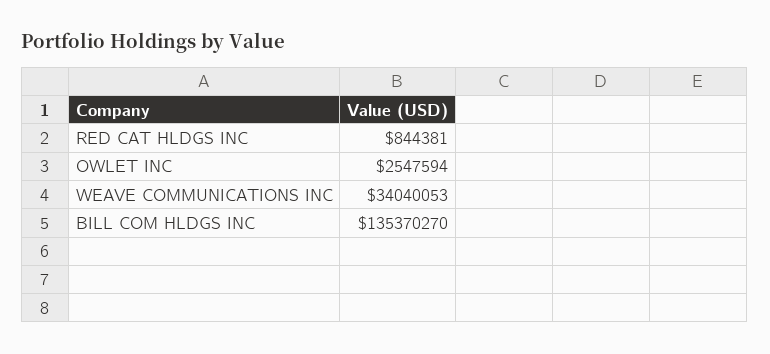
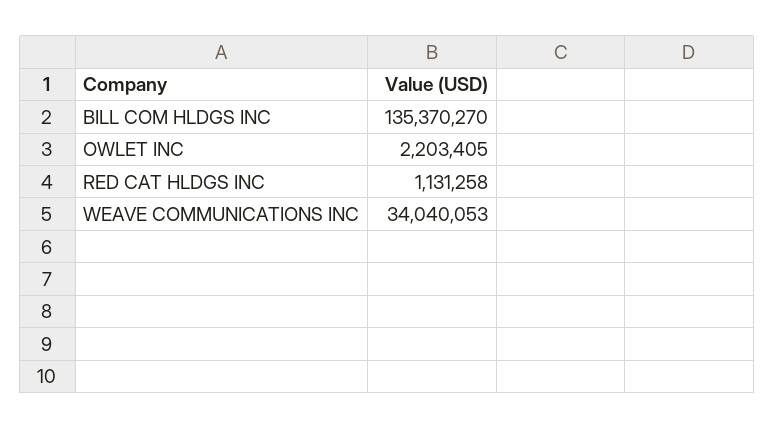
  {
-   "RED CAT HLDGS INC": 844381,
+   "RED CAT HLDGS INC": 1131258,
-   "OWLET INC": 2547594,
+   "OWLET INC": 2203405,
    "WEAVE COMMUNICATIONS INC": 34040053,
    "BILL COM HLDGS INC": 135370270
  }

